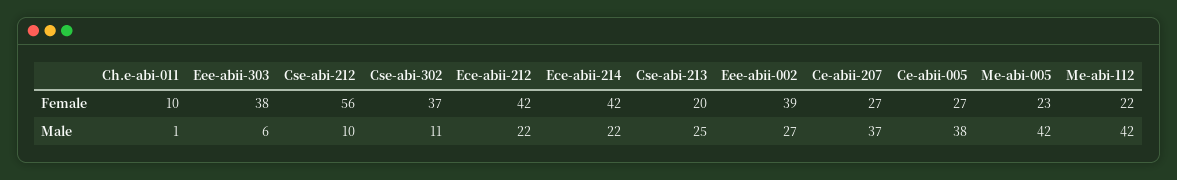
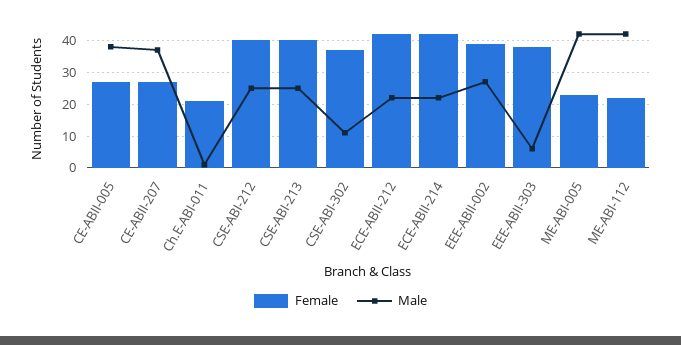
  {
    "Female": {
-     "Ch.e-abi-011": 10,
+     "Ch.e-abi-011": 20,
      "Eee-abii-303": 38,
-     "Cse-abi-212": 56,
+     "Cse-abi-212": 40,
      "Cse-abi-302": 37,
      "Ece-abii-212": 42,
      "Ece-abii-214": 42,
-     "Cse-abi-213": 20,
+     "Cse-abi-213": 40,
      "Eee-abii-002": 39,
      "Ce-abii-207": 27,
      "Ce-abii-005": 27,
      "Me-abi-005": 23,
      "Me-abi-112": 22
    },
    "Male": {
      "Ch.e-abi-011": 1,
      "Eee-abii-303": 6,
-     "Cse-abi-212": 10,
+     "Cse-abi-212": 25,
      "Cse-abi-302": 11,
      "Ece-abii-212": 22,
      "Ece-abii-214": 22,
      "Cse-abi-213": 25,
      "Eee-abii-002": 27,
      "Ce-abii-207": 37,
      "Ce-abii-005": 38,
      "Me-abi-005": 42,
      "Me-abi-112": 42
    }
  }

